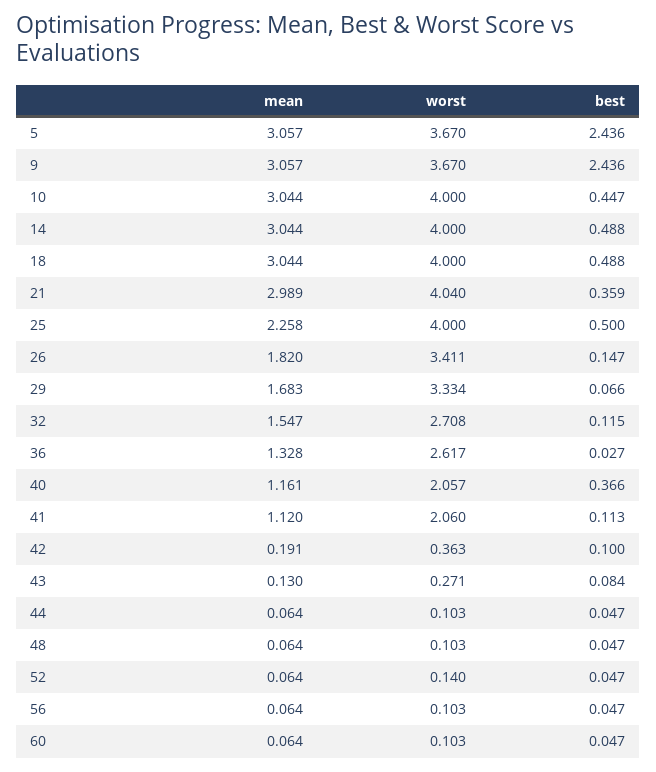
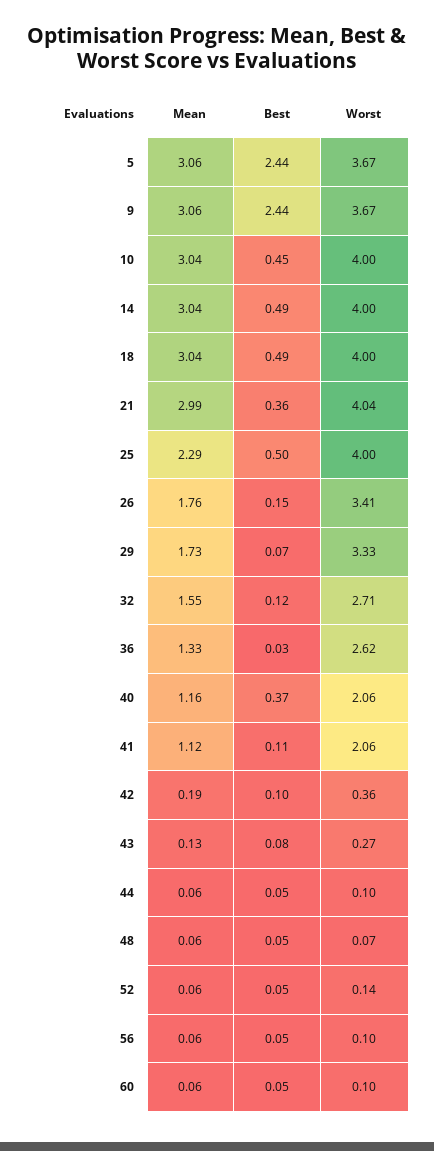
  {
    "mean": {
      "5": 3.057,
      "9": 3.057,
      "10": 3.044,
      "14": 3.044,
      "18": 3.044,
      "21": 2.989,
-     "25": 2.258,
+     "25": 2.29,
-     "26": 1.82,
+     "26": 1.76,
-     "29": 1.683,
+     "29": 1.73,
      "32": 1.547,
      "36": 1.328,
      "40": 1.161,
      "41": 1.12,
      "42": 0.191,
      "43": 0.13,
      "44": 0.064,
      "48": 0.064,
      "52": 0.064,
      "56": 0.064,
      "60": 0.064
    },
    "worst": {
      "5": 3.67,
      "9": 3.67,
      "10": 4,
      "14": 4,
      "18": 4,
      "21": 4.04,
      "25": 4,
      "26": 3.411,
      "29": 3.334,
      "32": 2.708,
      "36": 2.617,
      "40": 2.057,
      "41": 2.06,
      "42": 0.363,
      "43": 0.271,
      "44": 0.103,
-     "48": 0.103,
+     "48": 0.07,
      "52": 0.14,
      "56": 0.103,
      "60": 0.103
    },
    "best": {
      "5": 2.436,
      "9": 2.436,
      "10": 0.447,
      "14": 0.488,
      "18": 0.488,
      "21": 0.359,
      "25": 0.5,
      "26": 0.147,
      "29": 0.066,
      "32": 0.115,
      "36": 0.027,
      "40": 0.366,
      "41": 0.113,
      "42": 0.1,
      "43": 0.084,
      "44": 0.047,
      "48": 0.047,
      "52": 0.047,
      "56": 0.047,
      "60": 0.047
    }
  }

